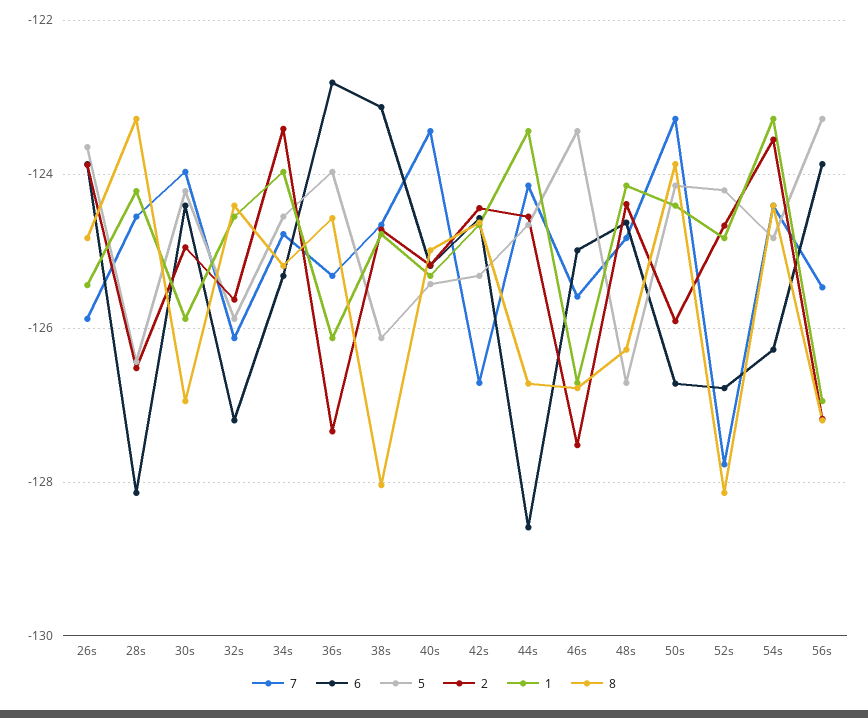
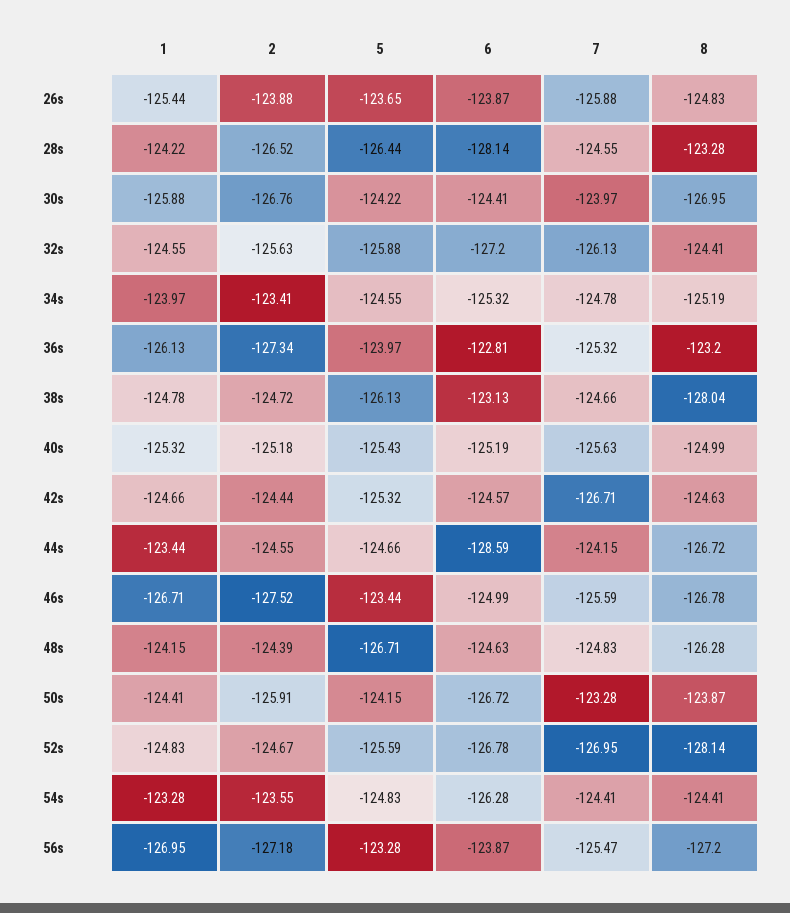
  {
    "7": {
      "26s": -125.88,
      "28s": -124.55,
      "30s": -123.97,
      "32s": -126.13,
      "34s": -124.78,
      "36s": -125.32,
      "38s": -124.66,
-     "40s": -123.4,
+     "40s": -125.63,
      "42s": -126.71,
      "44s": -124.15,
      "46s": -125.59,
      "48s": -124.83,
      "50s": -123.28,
-     "52s": -127.8,
+     "52s": -126.95,
      "54s": -124.41,
      "56s": -125.47
    },
    "6": {
      "26s": -123.87,
      "28s": -128.14,
      "30s": -124.41,
      "32s": -127.2,
      "34s": -125.32,
      "36s": -122.81,
      "38s": -123.13,
      "40s": -125.19,
      "42s": -124.57,
      "44s": -128.59,
      "46s": -124.99,
      "48s": -124.63,
      "50s": -126.72,
      "52s": -126.78,
      "54s": -126.28,
      "56s": -123.87
    },
    "5": {
      "26s": -123.65,
      "28s": -126.44,
      "30s": -124.22,
      "32s": -125.88,
      "34s": -124.55,
      "36s": -123.97,
      "38s": -126.13,
      "40s": -125.43,
      "42s": -125.32,
      "44s": -124.66,
      "46s": -123.44,
      "48s": -126.71,
      "50s": -124.15,
-     "52s": -124.2,
+     "52s": -125.59,
      "54s": -124.83,
      "56s": -123.28
    },
    "2": {
      "26s": -123.88,
      "28s": -126.52,
-     "30s": -125,
+     "30s": -126.76,
      "32s": -125.63,
      "34s": -123.41,
      "36s": -127.34,
      "38s": -124.72,
      "40s": -125.18,
      "42s": -124.44,
      "44s": -124.55,
      "46s": -127.52,
      "48s": -124.39,
      "50s": -125.91,
      "52s": -124.67,
      "54s": -123.55,
      "56s": -127.18
    },
    "1": {
      "26s": -125.44,
      "28s": -124.22,
      "30s": -125.88,
      "32s": -124.55,
      "34s": -123.97,
      "36s": -126.13,
      "38s": -124.78,
      "40s": -125.32,
      "42s": -124.66,
      "44s": -123.44,
      "46s": -126.71,
      "48s": -124.15,
      "50s": -124.41,
      "52s": -124.83,
      "54s": -123.28,
      "56s": -126.95
    },
    "8": {
      "26s": -124.83,
      "28s": -123.28,
      "30s": -126.95,
      "32s": -124.41,
      "34s": -125.19,
-     "36s": -124.6,
+     "36s": -123.2,
      "38s": -128.04,
      "40s": -124.99,
      "42s": -124.63,
      "44s": -126.72,
      "46s": -126.78,
      "48s": -126.28,
      "50s": -123.87,
      "52s": -128.14,
      "54s": -124.41,
      "56s": -127.2
    }
  }

